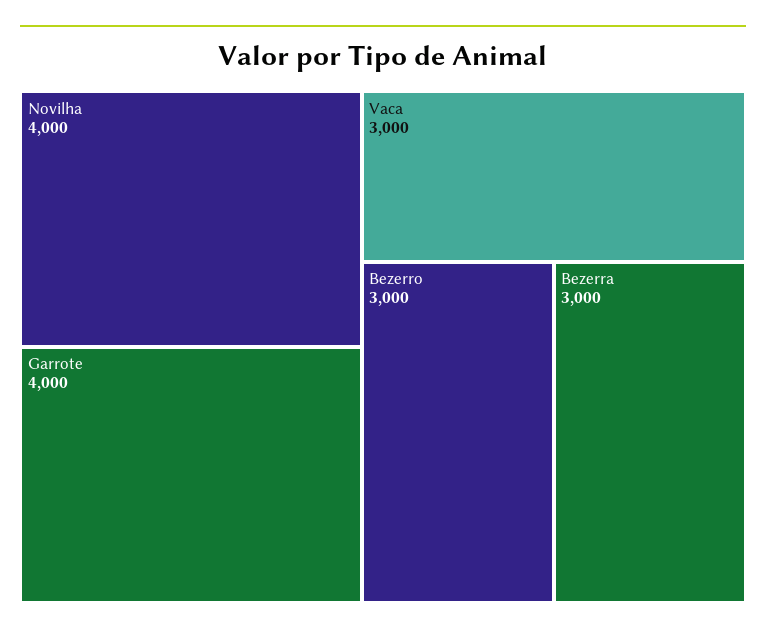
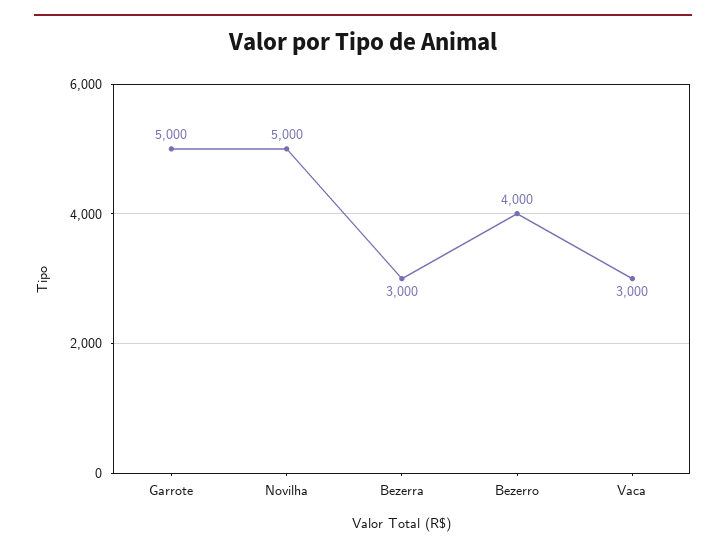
  {
-   "Novilha": 4000,
+   "Novilha": 5000,
-   "Garrote": 4000,
+   "Garrote": 5000,
    "Vaca": 3000,
-   "Bezerro": 3000,
+   "Bezerro": 4000,
    "Bezerra": 3000
  }

